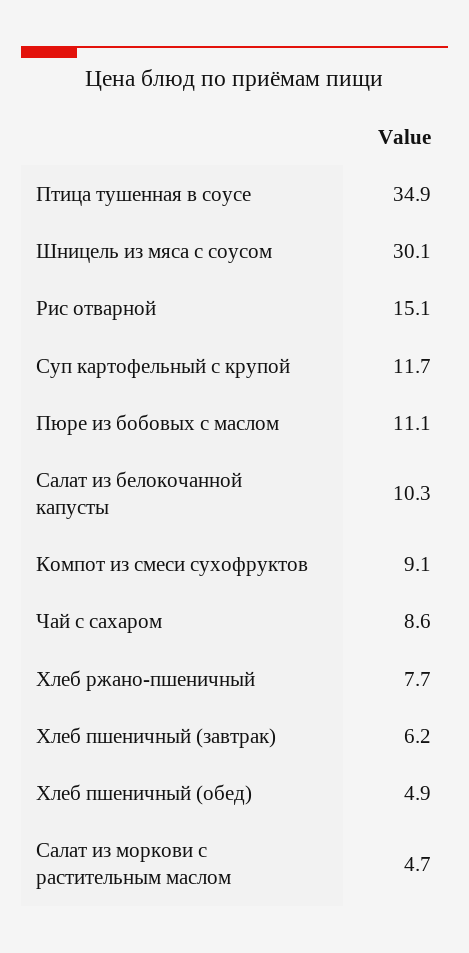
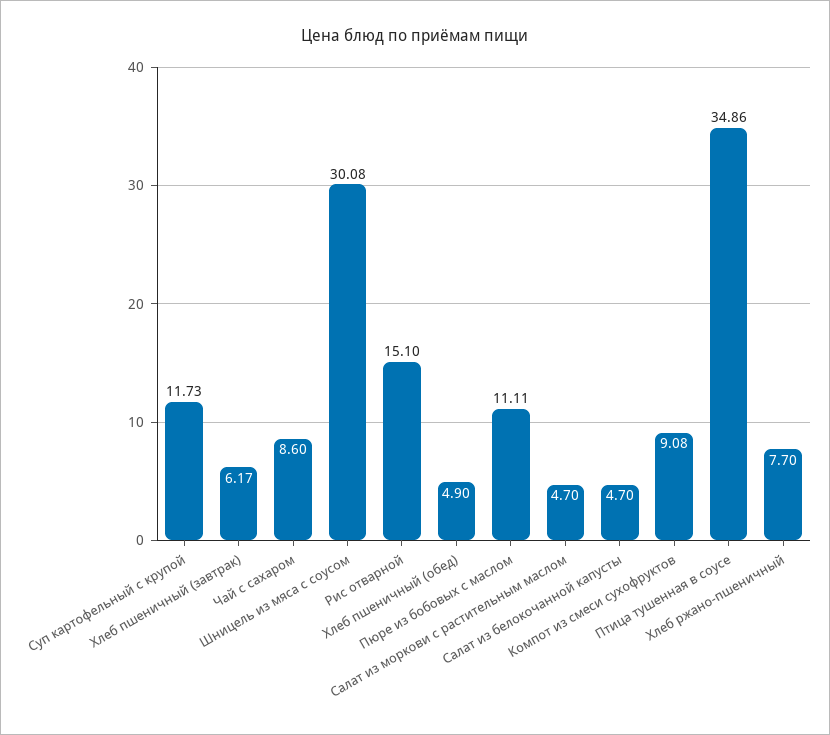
  {
    "Птица тушенная в соусе": 34.86,
    "Шницель из мяса с соусом": 30.08,
    "Рис отварной": 15.1,
    "Суп картофельный с крупой": 11.73,
    "Пюре из бобовых с маслом": 11.11,
-   "Салат из белокочанной капусты": 10.3,
+   "Салат из белокочанной капусты": 4.7,
    "Компот из смеси сухофруктов": 9.08,
    "Чай с сахаром": 8.6,
    "Хлеб ржано-пшеничный": 7.7,
    "Хлеб пшеничный (завтрак)": 6.17,
    "Хлеб пшеничный (обед)": 4.9,
    "Салат из моркови с растительным маслом": 4.7
  }

